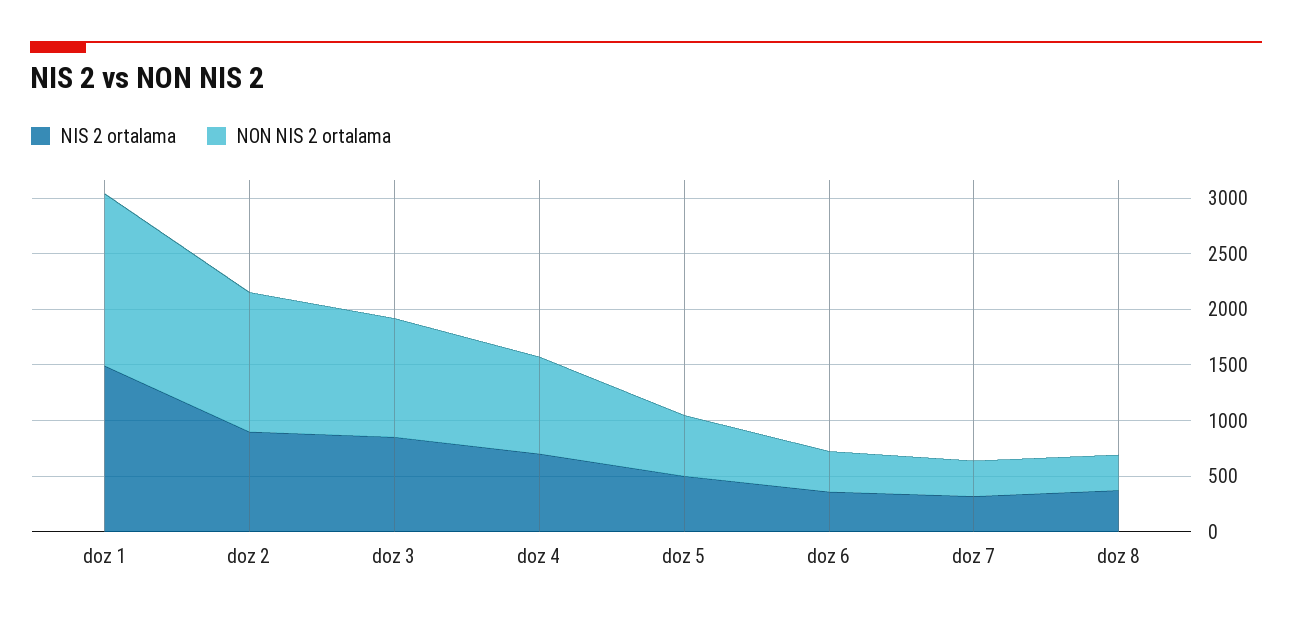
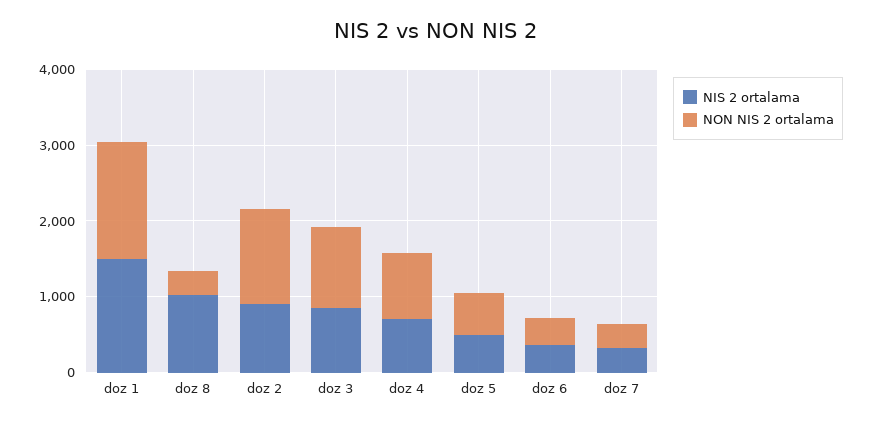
  {
    "NIS 2 ortalama": {
      "doz 1": 1500,
      "doz 2": 900,
      "doz 3": 900,
      "doz 4": 700,
      "doz 5": 500,
      "doz 6": 400,
      "doz 7": 300,
-     "doz 8": 400
+     "doz 8": 1000
    },
    "NON NIS 2 ortalama": {
      "doz 1": 1500,
      "doz 2": 1300,
      "doz 3": 1100,
      "doz 4": 900,
      "doz 5": 500,
      "doz 6": 400,
      "doz 7": 300,
      "doz 8": 300
    }
  }

